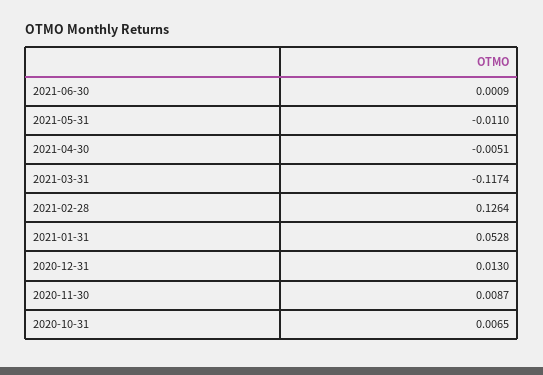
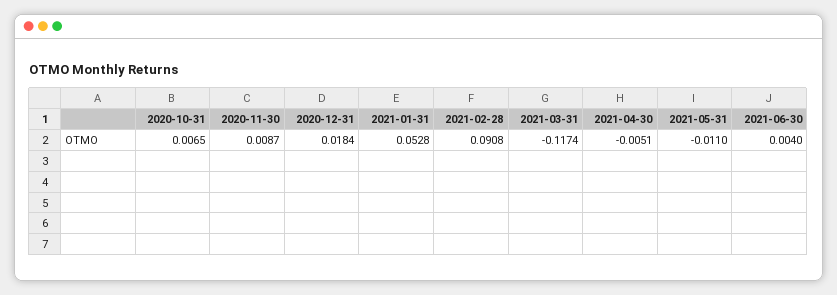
  {
-   "2021-06-30": 0.0009,
+   "2021-06-30": 0.004,
    "2021-05-31": -0.011,
    "2021-04-30": -0.0051,
    "2021-03-31": -0.1174,
-   "2021-02-28": 0.1264,
+   "2021-02-28": 0.0908,
    "2021-01-31": 0.0528,
-   "2020-12-31": 0.013,
+   "2020-12-31": 0.0184,
    "2020-11-30": 0.0087,
    "2020-10-31": 0.0065
  }

